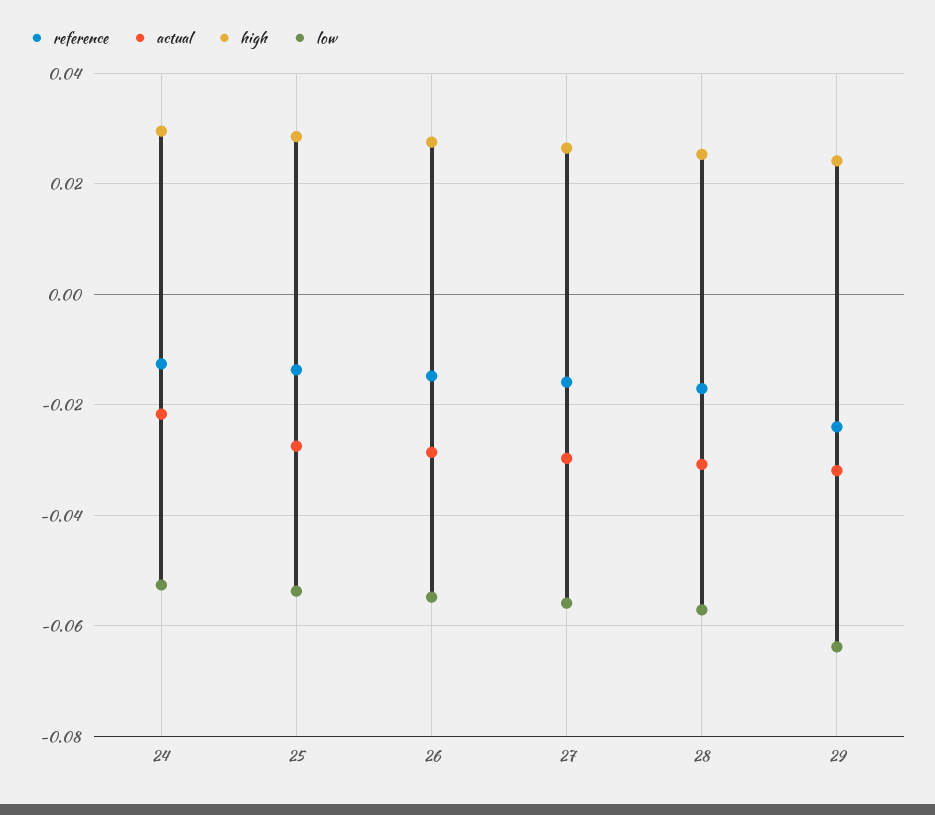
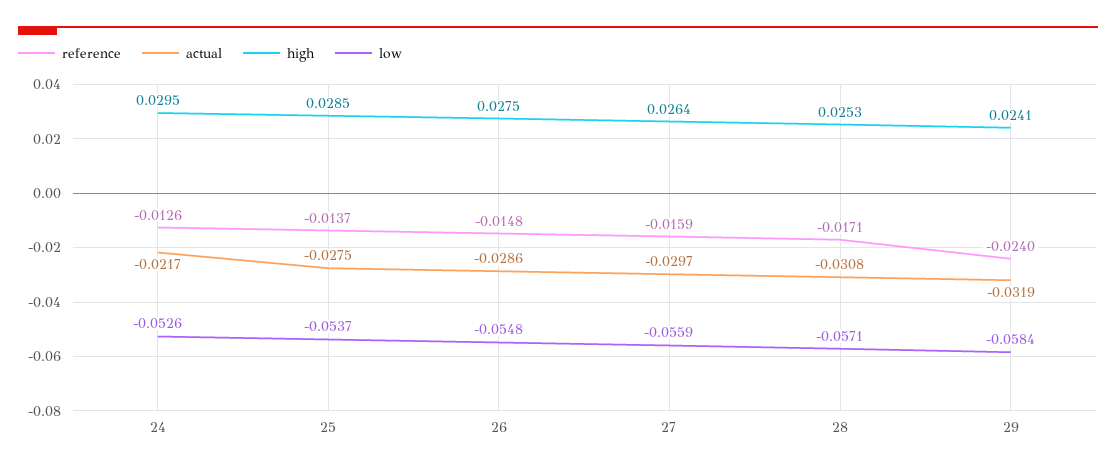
  {
    "reference": {
      "24": -0.0126,
      "25": -0.0137,
      "26": -0.0148,
      "27": -0.0159,
      "28": -0.0171,
      "29": -0.024
    },
    "actual": {
      "24": -0.0217,
      "25": -0.0275,
      "26": -0.0286,
      "27": -0.0297,
      "28": -0.0308,
      "29": -0.0319
    },
    "high": {
      "24": 0.0295,
      "25": 0.0285,
      "26": 0.0275,
      "27": 0.0264,
      "28": 0.0253,
      "29": 0.0241
    },
    "low": {
      "24": -0.0526,
      "25": -0.0537,
      "26": -0.0548,
      "27": -0.0559,
      "28": -0.0571,
-     "29": -0.064
+     "29": -0.0584
    }
  }

